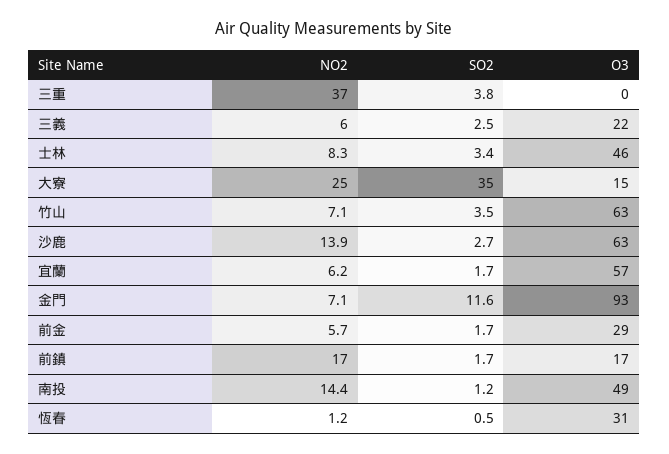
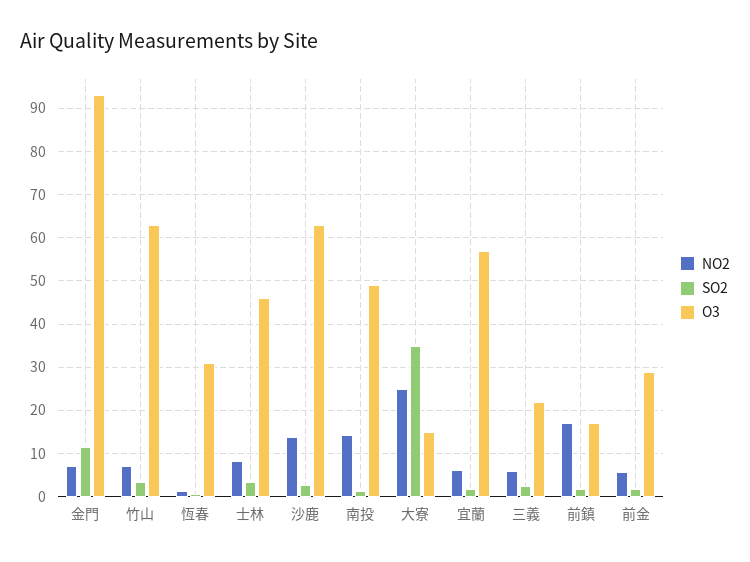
  {
    "NO2": {
-     "三重": 37,
      "三義": 6,
      "士林": 8.3,
      "大寮": 25,
      "竹山": 7.1,
      "沙鹿": 13.9,
      "宜蘭": 6.2,
      "金門": 7.1,
      "前金": 5.7,
      "前鎮": 17,
      "南投": 14.4,
      "恆春": 1.2
    },
    "SO2": {
-     "三重": 3.8,
      "三義": 2.5,
      "士林": 3.4,
      "大寮": 35,
      "竹山": 3.5,
      "沙鹿": 2.7,
      "宜蘭": 1.7,
      "金門": 11.6,
      "前金": 1.7,
      "前鎮": 1.7,
      "南投": 1.2,
      "恆春": 0.5
    },
    "O3": {
-     "三重": 0,
      "三義": 22,
      "士林": 46,
      "大寮": 15,
      "竹山": 63,
      "沙鹿": 63,
      "宜蘭": 57,
      "金門": 93,
      "前金": 29,
      "前鎮": 17,
      "南投": 49,
      "恆春": 31
    }
  }

